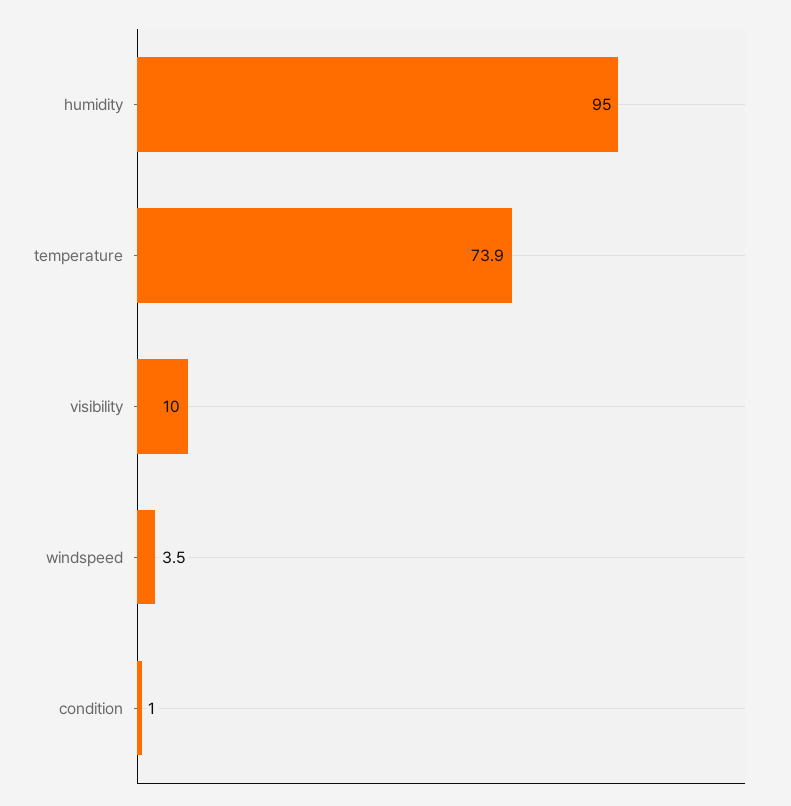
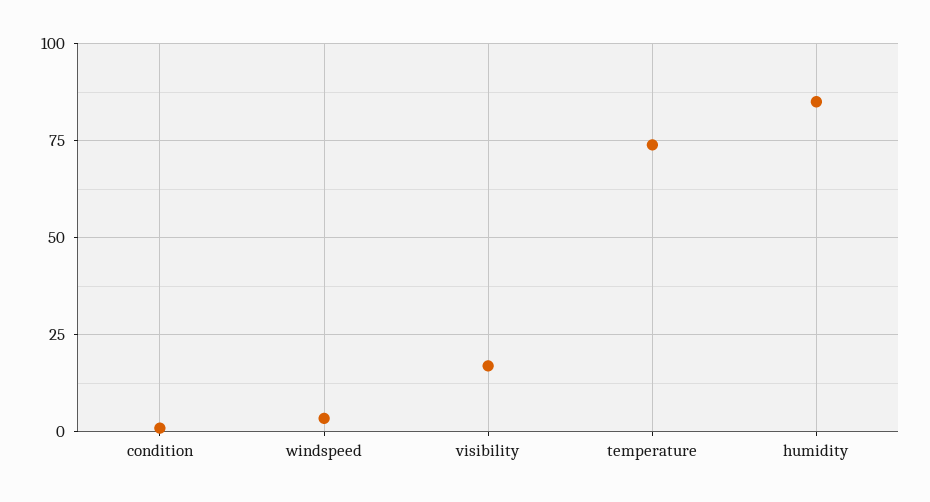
  {
-   "humidity": 95,
+   "humidity": 85,
    "temperature": 73.9,
-   "visibility": 10,
+   "visibility": 17.5,
    "windspeed": 3.5,
    "condition": 1
  }

